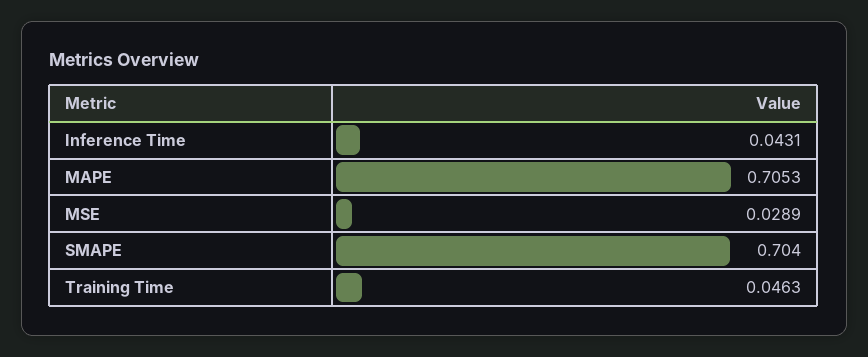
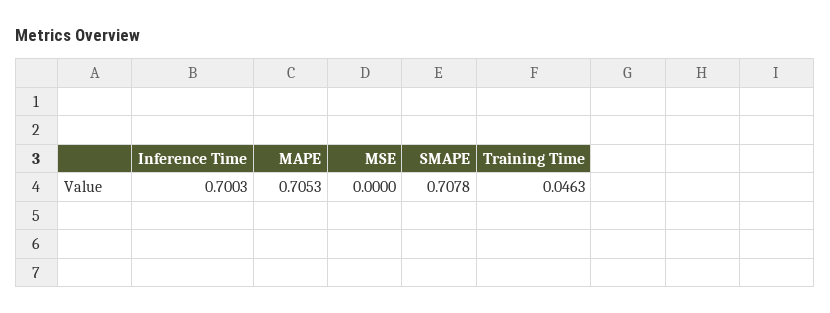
  {
-   "Inference Time": 0.0431,
+   "Inference Time": 0.7003,
    "MAPE": 0.7053,
-   "MSE": 0.0289,
+   "MSE": 0,
-   "SMAPE": 0.704,
+   "SMAPE": 0.7078,
    "Training Time": 0.0463
  }

